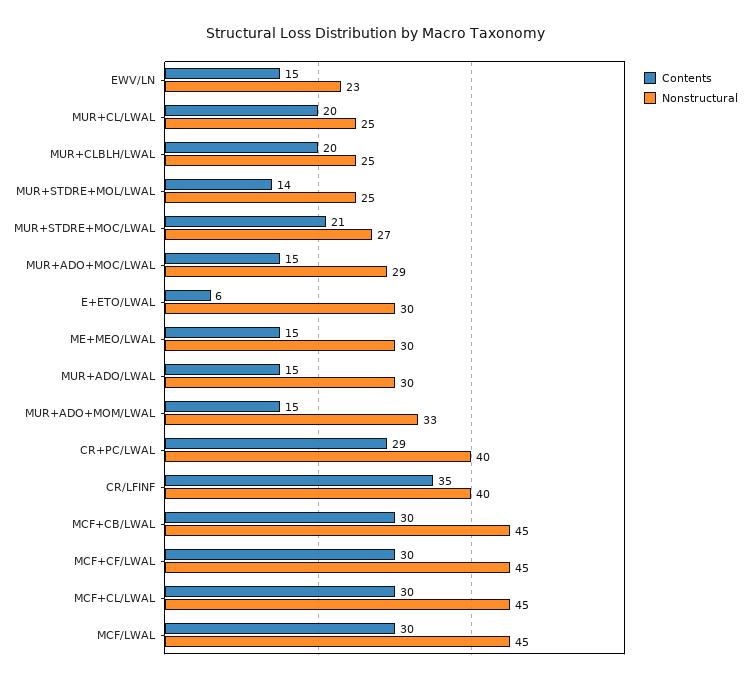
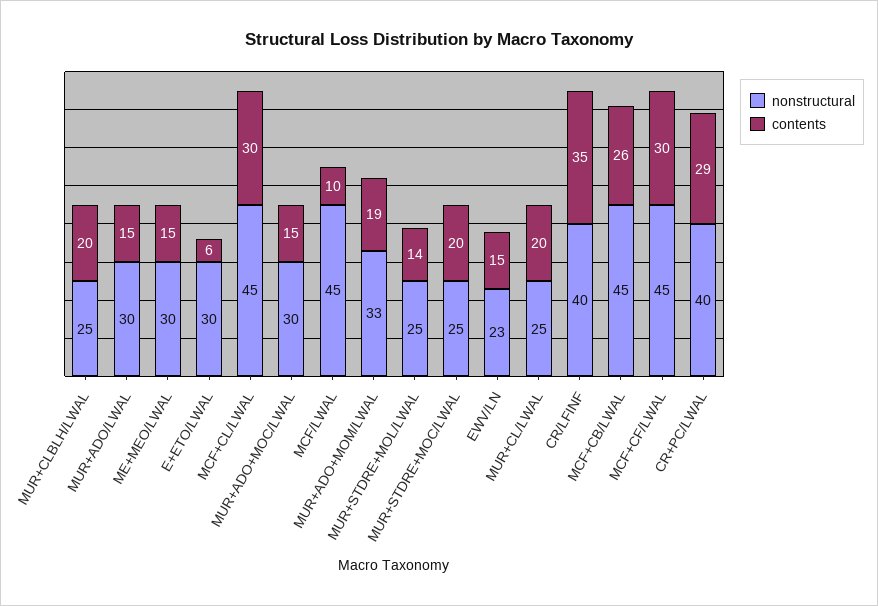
  {
    "Contents": {
      "EWV/LN": 15,
      "MUR+CL/LWAL": 20,
      "MUR+CLBLH/LWAL": 20,
      "MUR+STDRE+MOL/LWAL": 14,
-     "MUR+STDRE+MOC/LWAL": 21,
+     "MUR+STDRE+MOC/LWAL": 20,
      "MUR+ADO+MOC/LWAL": 15,
      "E+ETO/LWAL": 6,
      "ME+MEO/LWAL": 15,
      "MUR+ADO/LWAL": 15,
-     "MUR+ADO+MOM/LWAL": 15,
+     "MUR+ADO+MOM/LWAL": 19,
      "CR+PC/LWAL": 29,
      "CR/LFINF": 35,
-     "MCF+CB/LWAL": 30,
+     "MCF+CB/LWAL": 26,
      "MCF+CF/LWAL": 30,
      "MCF+CL/LWAL": 30,
-     "MCF/LWAL": 30
+     "MCF/LWAL": 10
    },
    "Nonstructural": {
      "EWV/LN": 23,
      "MUR+CL/LWAL": 25,
      "MUR+CLBLH/LWAL": 25,
      "MUR+STDRE+MOL/LWAL": 25,
-     "MUR+STDRE+MOC/LWAL": 27,
+     "MUR+STDRE+MOC/LWAL": 25,
-     "MUR+ADO+MOC/LWAL": 29,
+     "MUR+ADO+MOC/LWAL": 30,
      "E+ETO/LWAL": 30,
      "ME+MEO/LWAL": 30,
      "MUR+ADO/LWAL": 30,
      "MUR+ADO+MOM/LWAL": 33,
      "CR+PC/LWAL": 40,
      "CR/LFINF": 40,
      "MCF+CB/LWAL": 45,
      "MCF+CF/LWAL": 45,
      "MCF+CL/LWAL": 45,
      "MCF/LWAL": 45
    }
  }

